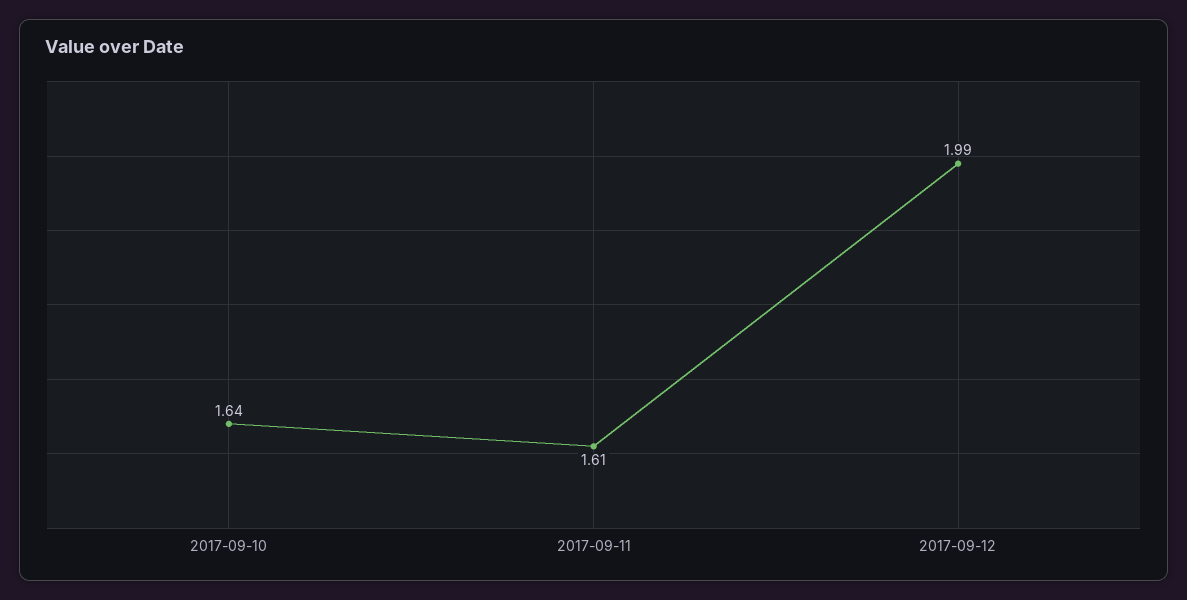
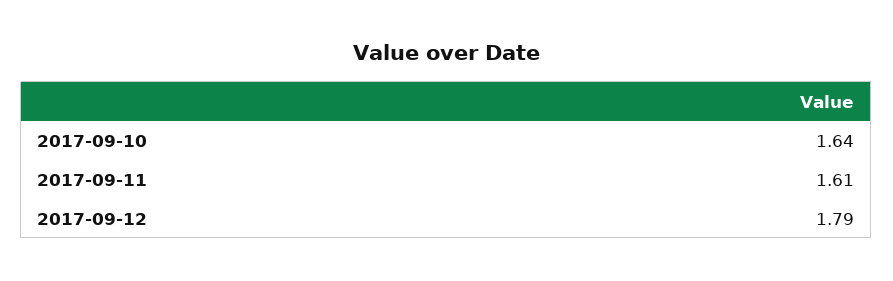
  {
    "2017-09-10": 1.64,
    "2017-09-11": 1.61,
-   "2017-09-12": 1.99
+   "2017-09-12": 1.79
  }

